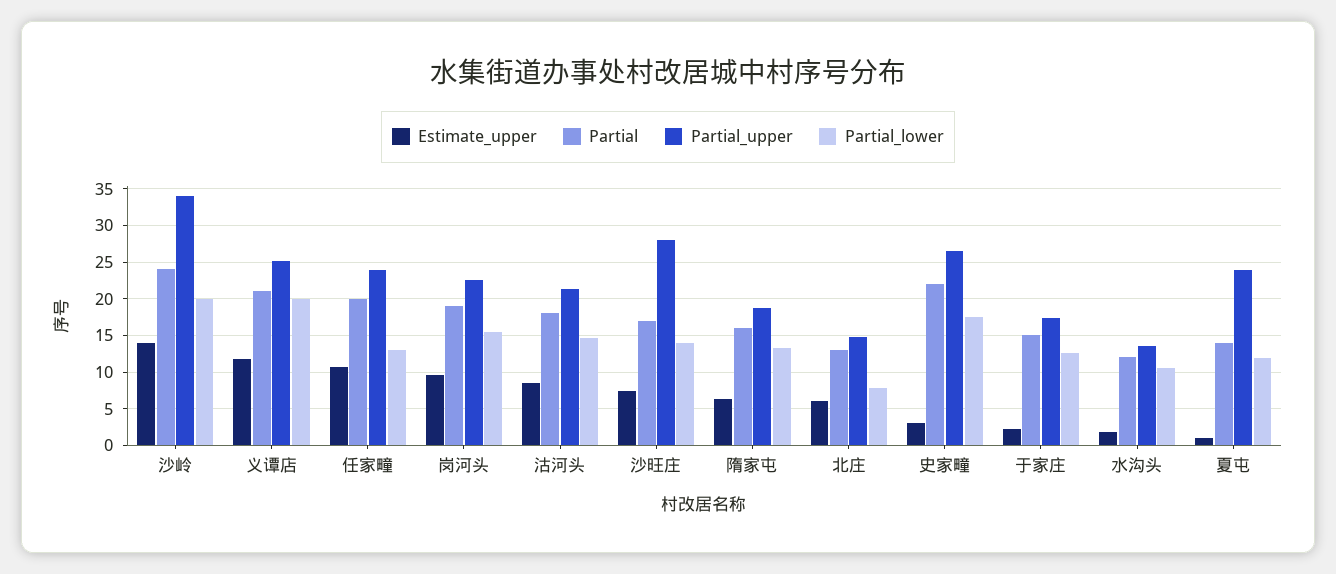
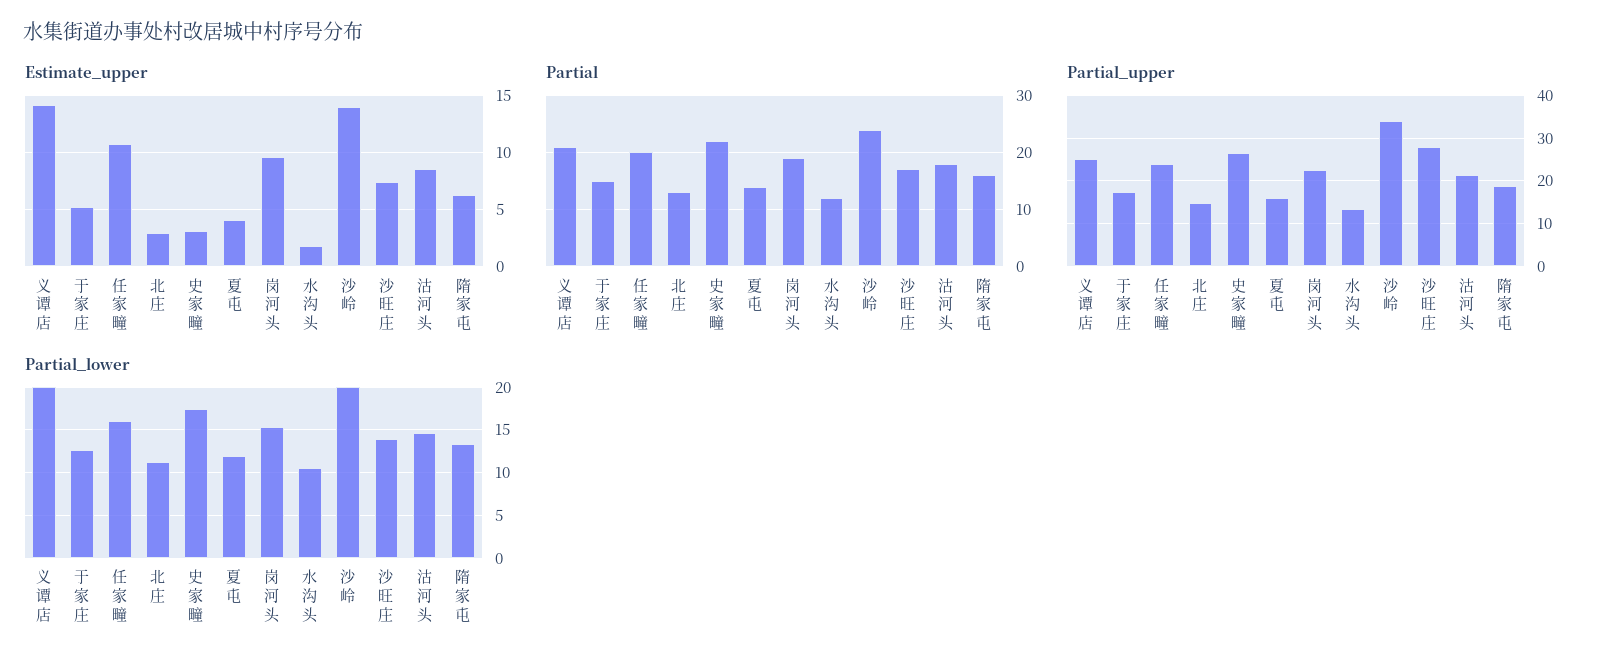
  {
    "Estimate_upper": {
      "沙岭": 14,
-     "义谭店": 12,
+     "义谭店": 14,
      "任家疃": 11,
      "岗河头": 10,
      "沽河头": 9,
      "沙旺庄": 7,
      "隋家屯": 6,
-     "北庄": 6,
+     "北庄": 3,
      "史家疃": 3,
-     "于家庄": 2,
+     "于家庄": 5,
      "水沟头": 2,
-     "夏屯": 1
+     "夏屯": 4
    },
    "Partial": {
      "沙岭": 24,
      "义谭店": 21,
      "任家疃": 20,
      "岗河头": 19,
      "沽河头": 18,
      "沙旺庄": 17,
      "隋家屯": 16,
      "北庄": 13,
      "史家疃": 22,
      "于家庄": 15,
      "水沟头": 12,
      "夏屯": 14
    },
    "Partial_upper": {
      "沙岭": 34,
      "义谭店": 25,
      "任家疃": 24,
      "岗河头": 23,
      "沽河头": 21,
      "沙旺庄": 28,
      "隋家屯": 19,
      "北庄": 15,
      "史家疃": 27,
      "于家庄": 17,
      "水沟头": 14,
-     "夏屯": 24
+     "夏屯": 16
    },
    "Partial_lower": {
      "沙岭": 20,
      "义谭店": 20,
-     "任家疃": 13,
+     "任家疃": 16,
      "岗河头": 15,
      "沽河头": 15,
      "沙旺庄": 14,
      "隋家屯": 13,
-     "北庄": 8,
+     "北庄": 11,
      "史家疃": 18,
      "于家庄": 13,
      "水沟头": 11,
      "夏屯": 12
    }
  }

